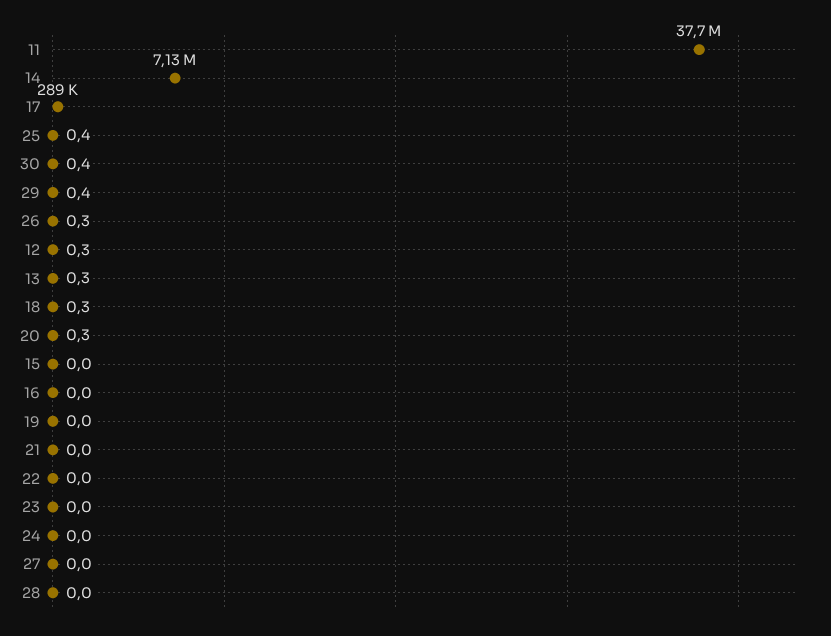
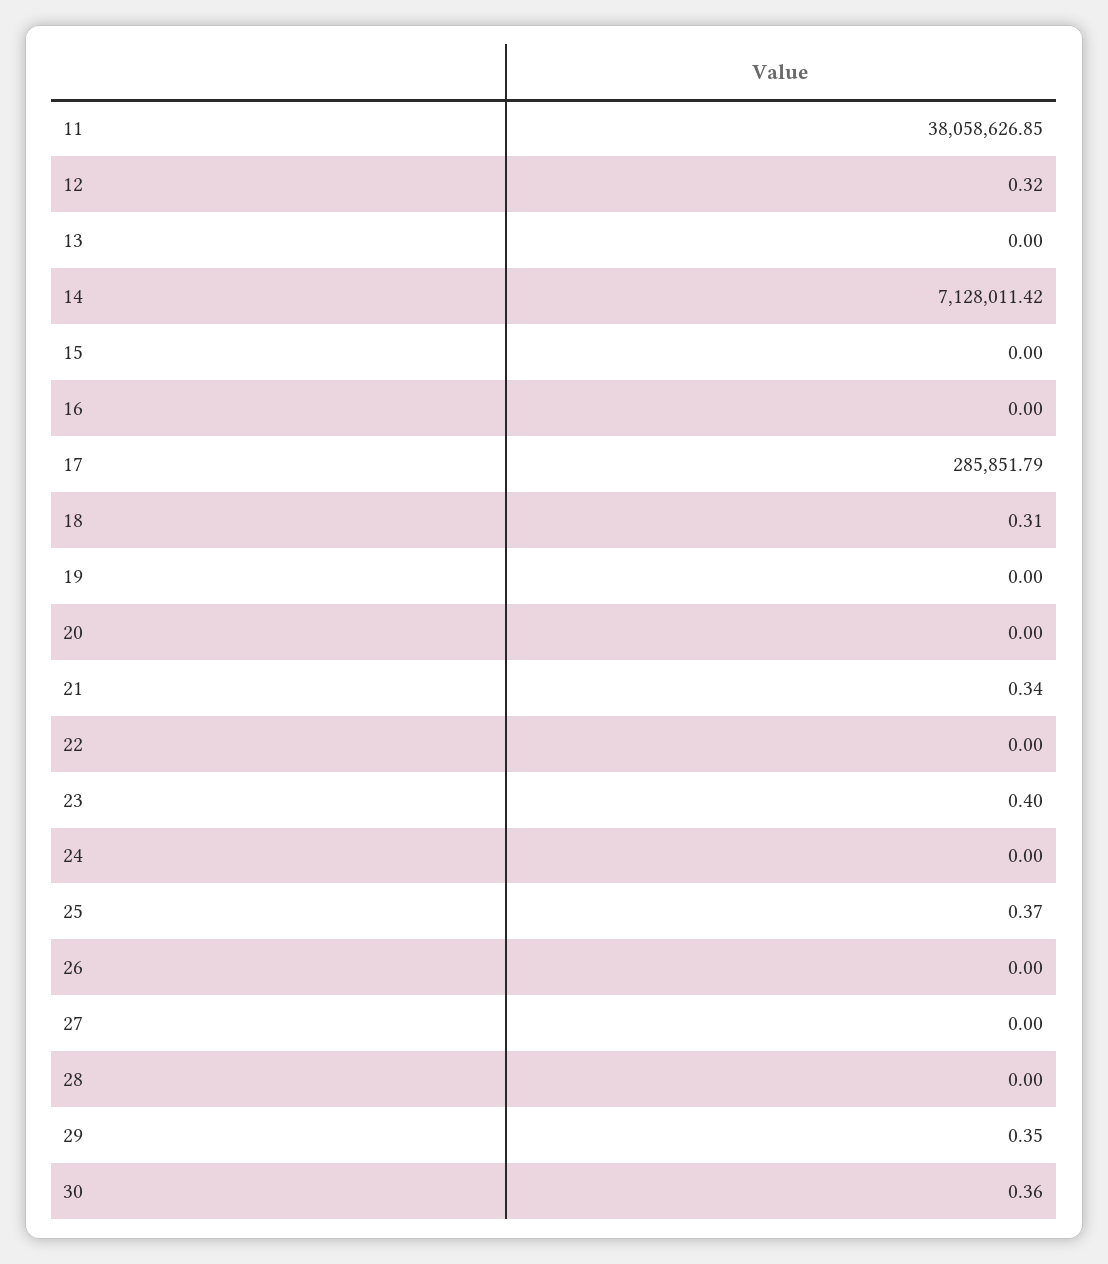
  {
-   "11": 37700000,
+   "11": 38058626.85,
    "14": 7128011.42,
-   "17": 289000,
+   "17": 285851.79,
    "25": 0.37,
    "30": 0.36,
    "29": 0.35,
-   "26": 0.3,
+   "26": 0,
    "12": 0.32,
-   "13": 0.3,
+   "13": 0,
    "18": 0.31,
-   "20": 0.3,
+   "20": 0,
    "15": 0,
    "16": 0,
    "19": 0,
-   "21": 0,
+   "21": 0.34,
    "22": 0,
-   "23": 0,
+   "23": 0.4,
    "24": 0,
    "27": 0,
    "28": 0
  }

